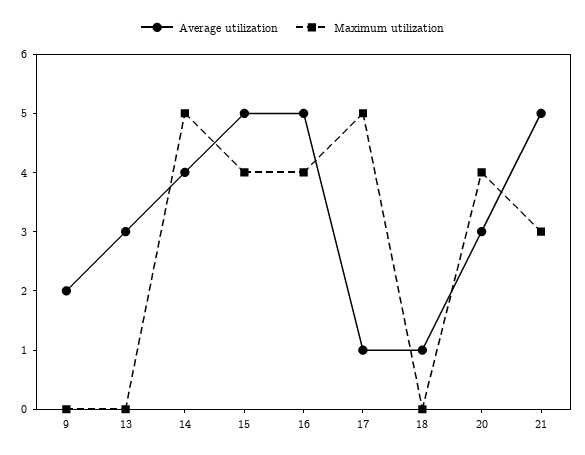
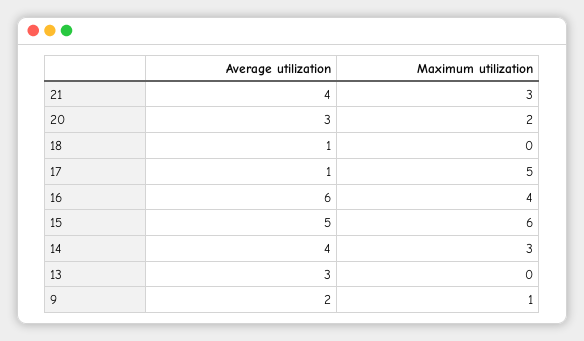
  {
    "Average utilization": {
      "9": 2,
      "13": 3,
      "14": 4,
      "15": 5,
-     "16": 5,
+     "16": 6,
      "17": 1,
      "18": 1,
      "20": 3,
-     "21": 5
+     "21": 4
    },
    "Maximum utilization": {
-     "9": 0,
+     "9": 1,
      "13": 0,
-     "14": 5,
+     "14": 3,
-     "15": 4,
+     "15": 6,
      "16": 4,
      "17": 5,
      "18": 0,
-     "20": 4,
+     "20": 2,
      "21": 3
    }
  }

